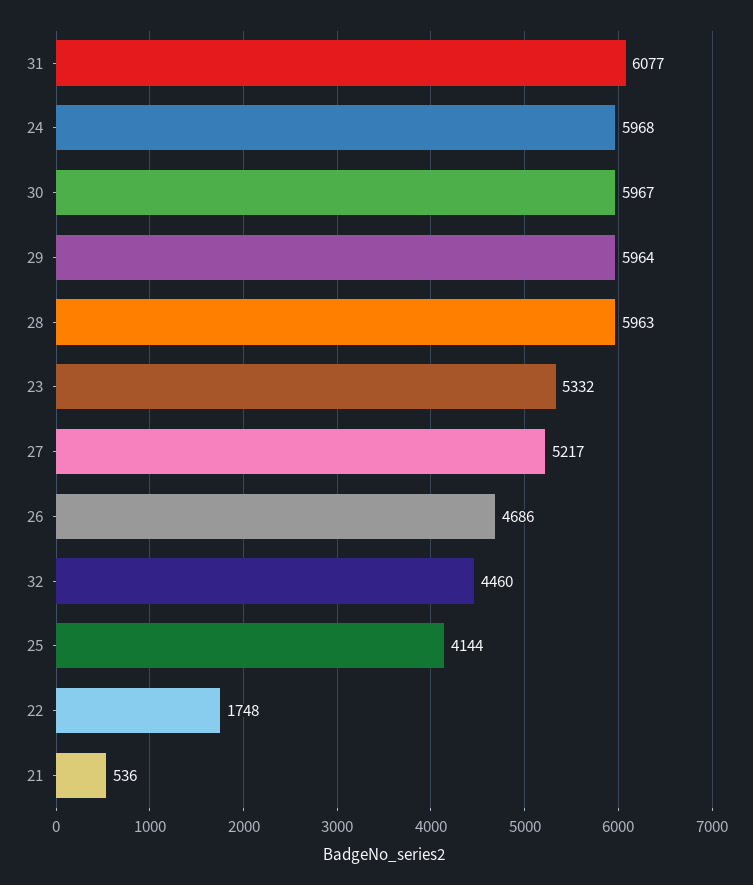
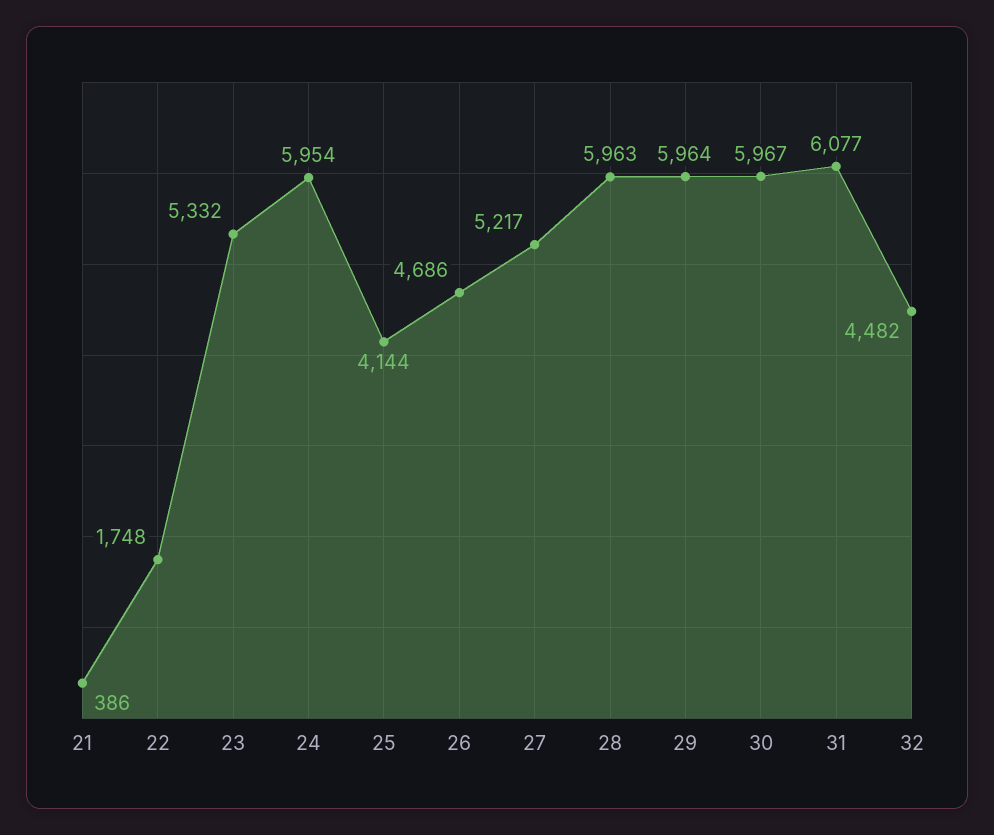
  {
    "31": 6077,
-   "24": 5968,
+   "24": 5954,
    "30": 5967,
    "29": 5964,
    "28": 5963,
    "23": 5332,
    "27": 5217,
    "26": 4686,
-   "32": 4460,
+   "32": 4482,
    "25": 4144,
    "22": 1748,
-   "21": 536
+   "21": 386
  }

